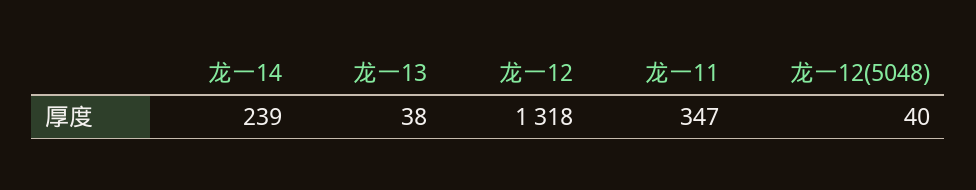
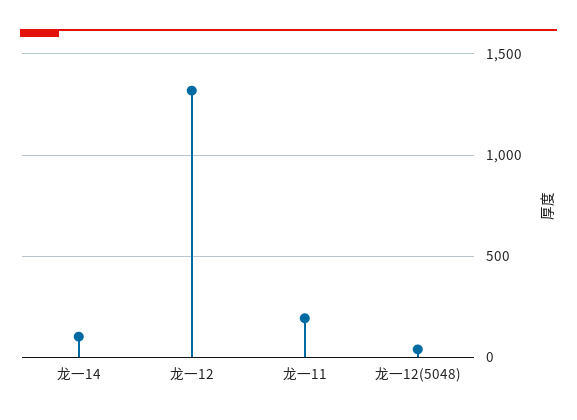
  {
-   "龙一14": 239,
+   "龙一14": 100,
-   "龙一13": 38,
    "龙一12": 1318,
-   "龙一11": 347,
+   "龙一11": 200,
    "龙一12(5048)": 40
  }

